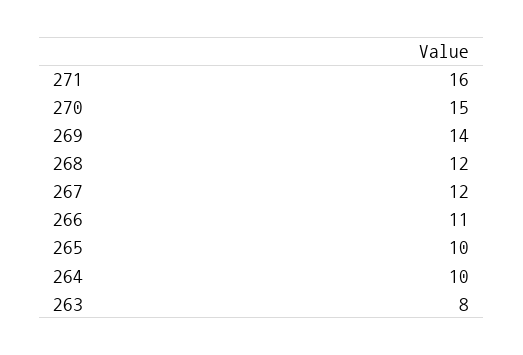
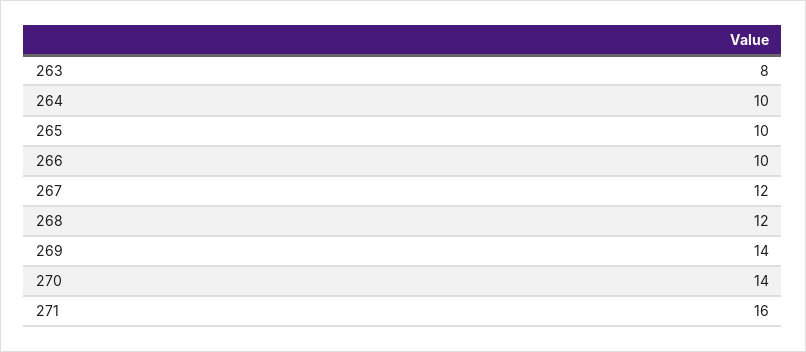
  {
    "271": 16,
-   "270": 15,
+   "270": 14,
    "269": 14,
    "268": 12,
    "267": 12,
-   "266": 11,
+   "266": 10,
    "265": 10,
    "264": 10,
    "263": 8
  }

